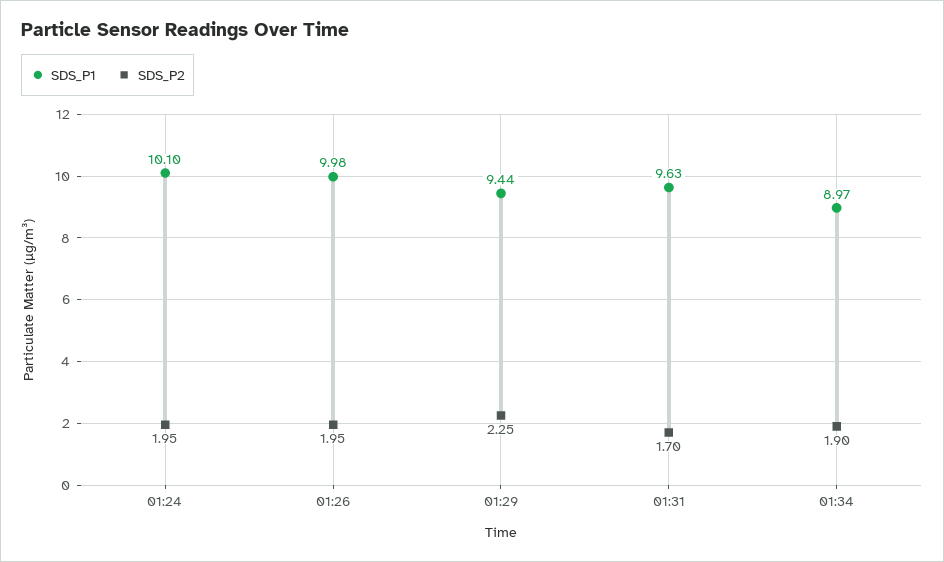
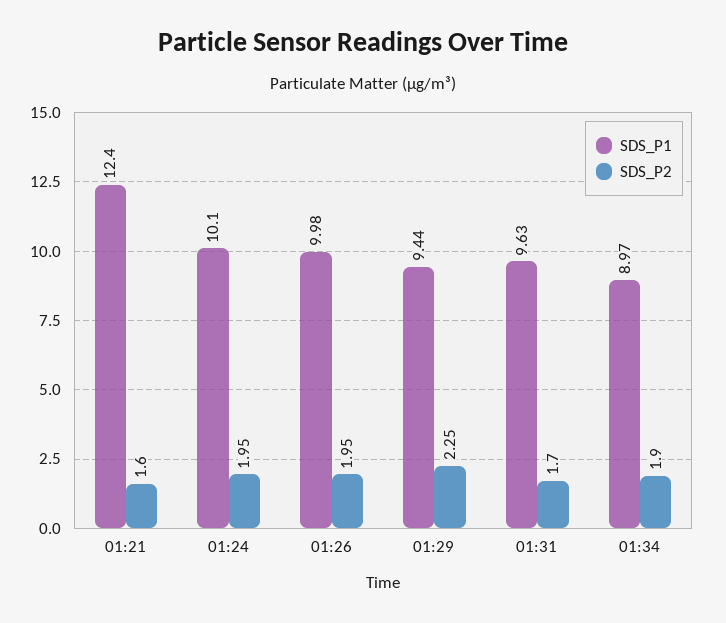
  {
    "SDS_P1": {
      "01:24": 10.1,
      "01:26": 9.98,
      "01:29": 9.44,
      "01:31": 9.63,
-     "01:34": 8.97
+     "01:34": 8.97,
+     "01:21": 12.4
    },
    "SDS_P2": {
      "01:24": 1.95,
      "01:26": 1.95,
      "01:29": 2.25,
      "01:31": 1.7,
-     "01:34": 1.9
+     "01:34": 1.9,
+     "01:21": 1.6
    }
  }

